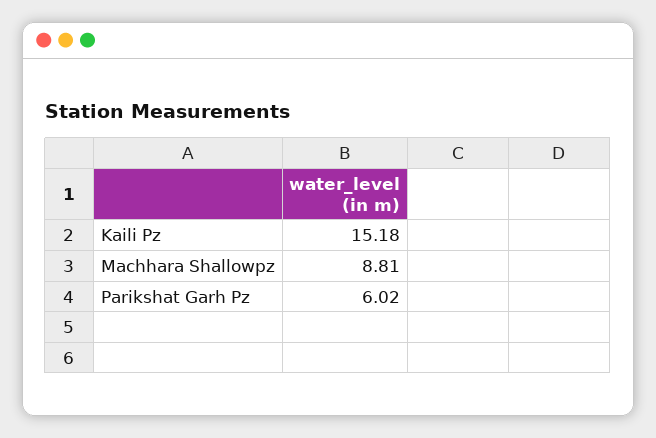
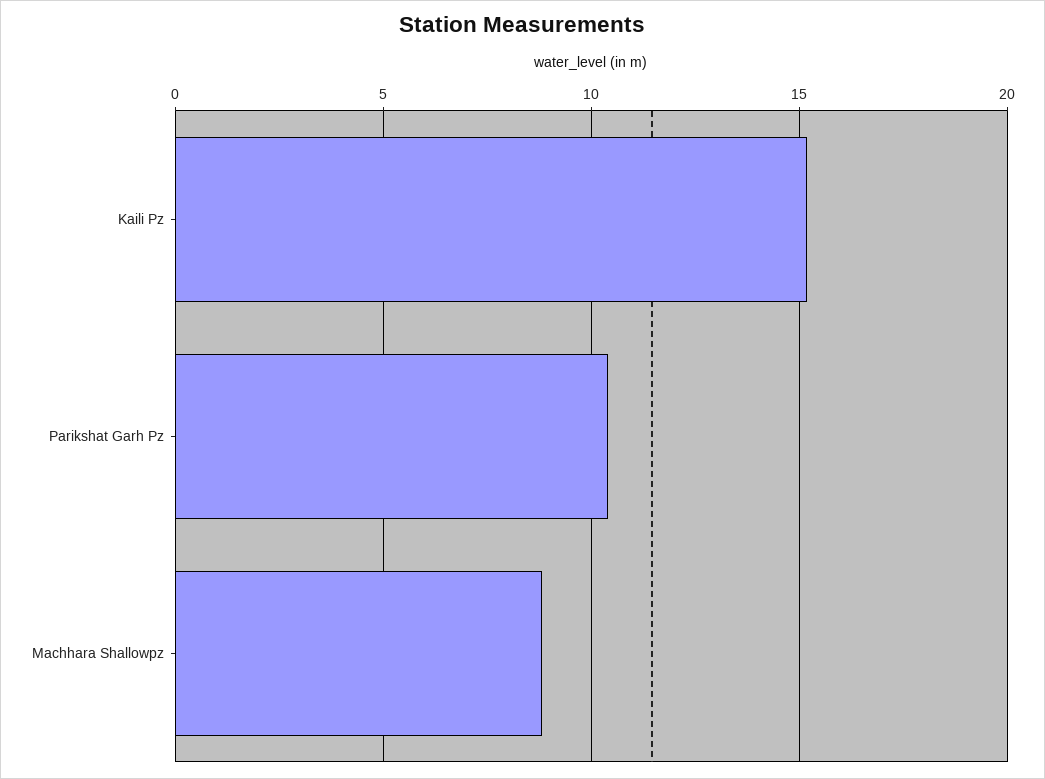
  {
    "Kaili Pz": 15.18,
    "Machhara Shallowpz": 8.81,
-   "Parikshat Garh Pz": 6.02
+   "Parikshat Garh Pz": 10.5
  }

